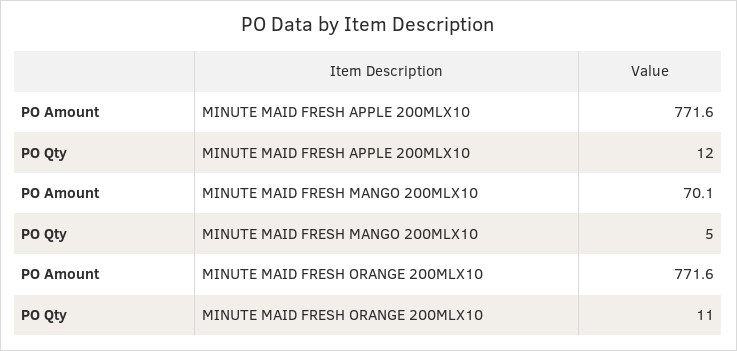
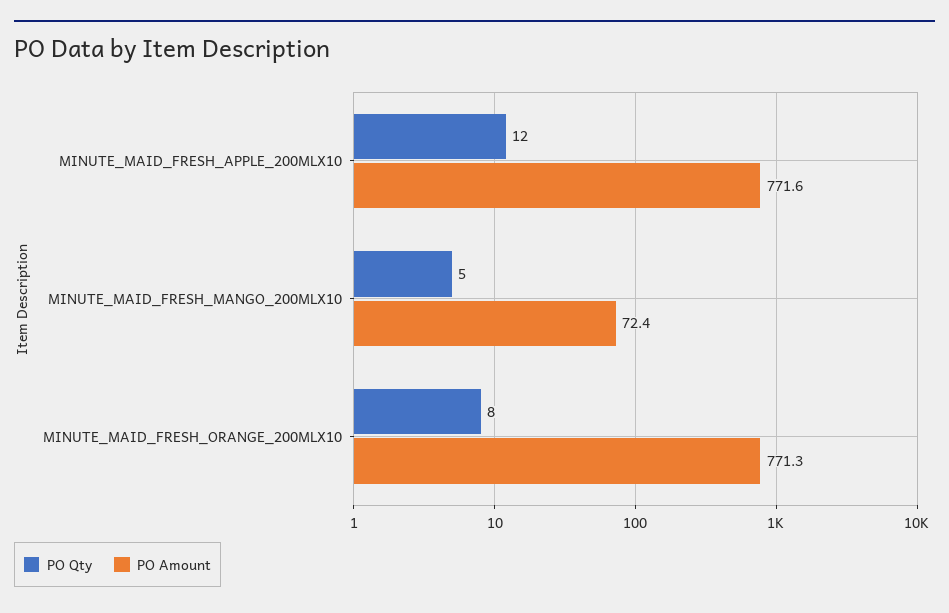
  {
    "PO Amount": {
      "MINUTE MAID FRESH APPLE 200MLX10": 771.6,
-     "MINUTE MAID FRESH MANGO 200MLX10": 70.1,
+     "MINUTE MAID FRESH MANGO 200MLX10": 72.4,
-     "MINUTE MAID FRESH ORANGE 200MLX10": 771.6
+     "MINUTE MAID FRESH ORANGE 200MLX10": 771.3
    },
    "PO Qty": {
      "MINUTE MAID FRESH APPLE 200MLX10": 12,
      "MINUTE MAID FRESH MANGO 200MLX10": 5,
-     "MINUTE MAID FRESH ORANGE 200MLX10": 11
+     "MINUTE MAID FRESH ORANGE 200MLX10": 8
    }
  }

